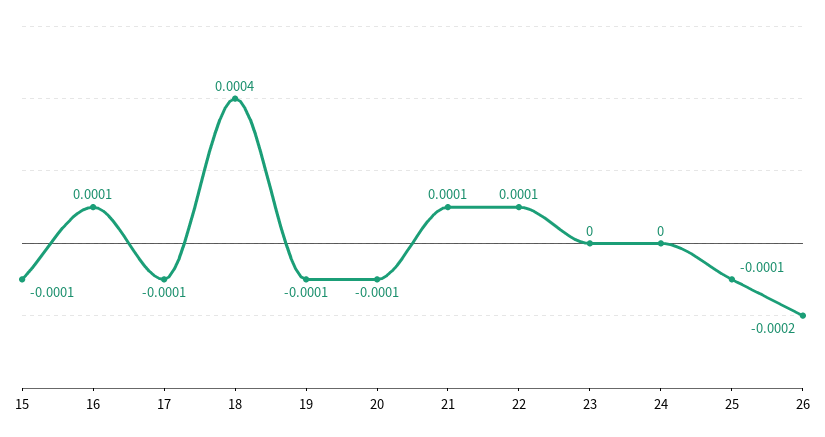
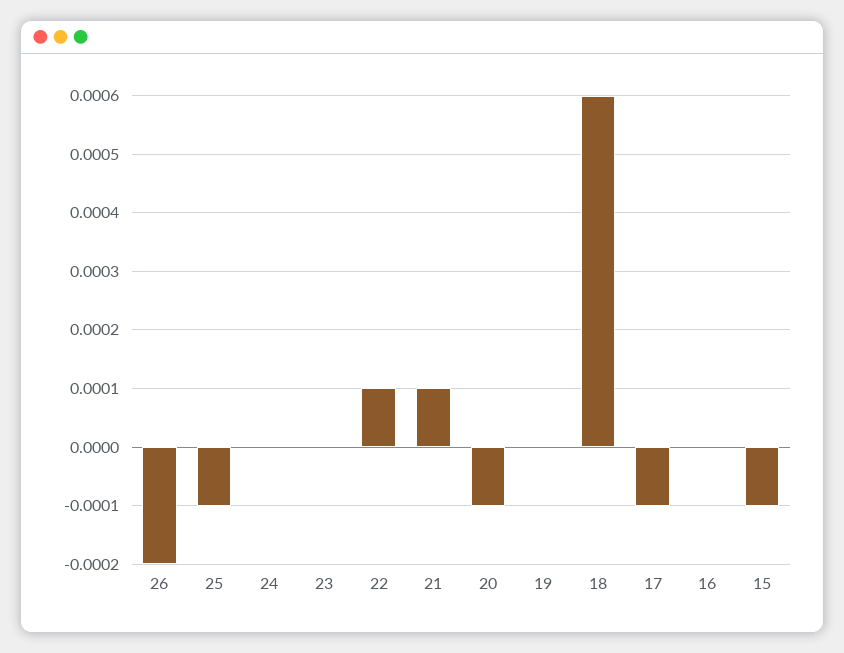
  {
    "15": -0.0001,
-   "16": 0.0001,
+   "16": 0,
    "17": -0.0001,
-   "18": 0.0004,
+   "18": 0.0006,
-   "19": -0.0001,
+   "19": 0,
    "20": -0.0001,
    "21": 0.0001,
    "22": 0.0001,
    "23": 0,
    "24": 0,
    "25": -0.0001,
    "26": -0.0002
  }

